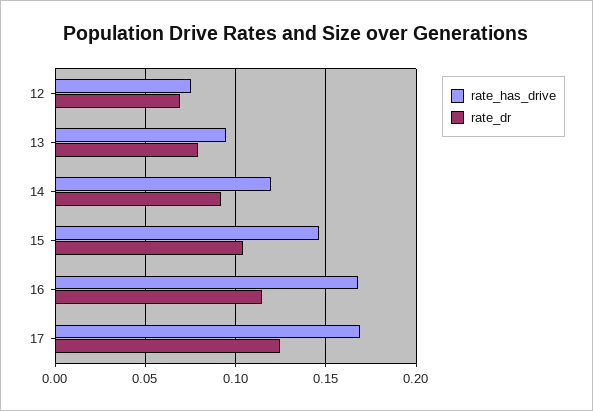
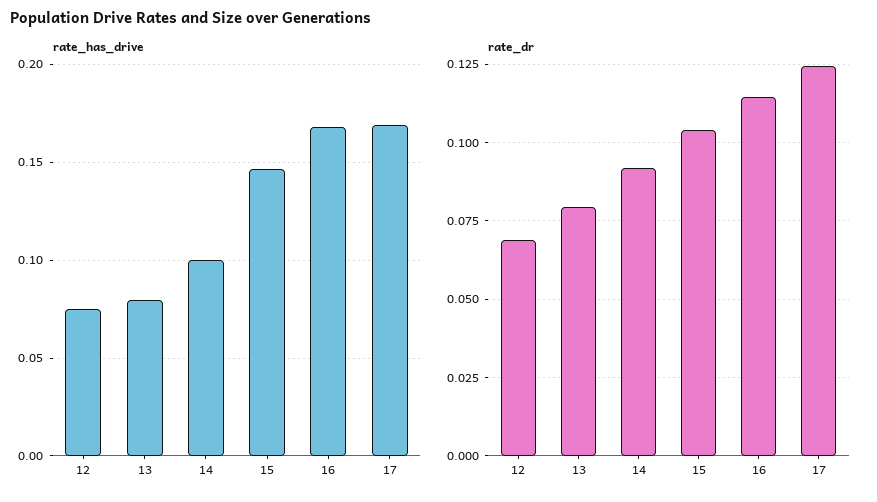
  {
    "rate_has_drive": {
      "12": 0.075,
-     "13": 0.095,
+     "13": 0.08,
-     "14": 0.12,
+     "14": 0.1,
      "15": 0.145,
      "16": 0.17,
      "17": 0.17
    },
    "rate_dr": {
      "12": 0.07,
      "13": 0.08,
      "14": 0.0925,
      "15": 0.105,
      "16": 0.115,
      "17": 0.125
    }
  }

